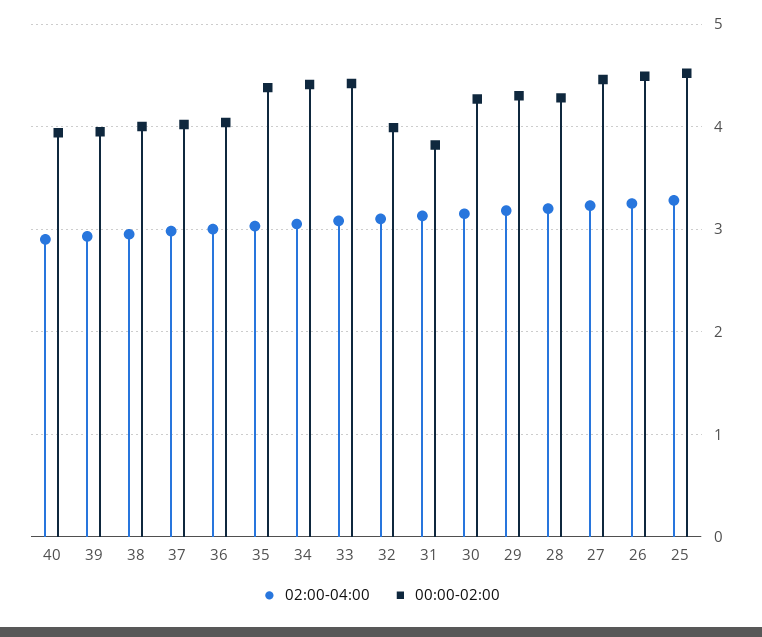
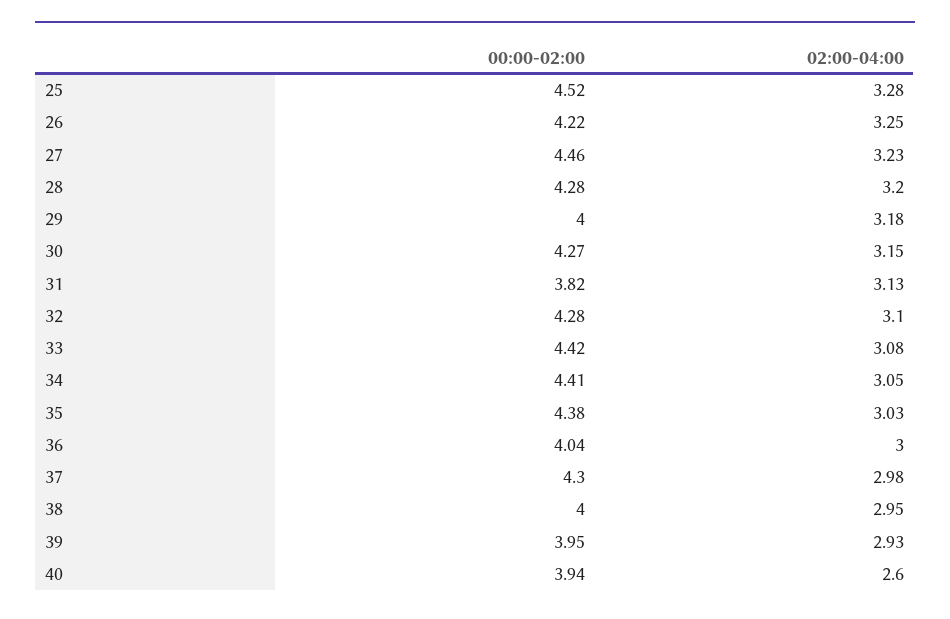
  {
    "02:00-04:00": {
-     "40": 2.9,
+     "40": 2.6,
      "39": 2.93,
      "38": 2.95,
      "37": 2.98,
      "36": 3,
      "35": 3.03,
      "34": 3.05,
      "33": 3.08,
      "32": 3.1,
      "31": 3.13,
      "30": 3.15,
      "29": 3.18,
      "28": 3.2,
      "27": 3.23,
      "26": 3.25,
      "25": 3.28
    },
    "00:00-02:00": {
      "40": 3.94,
      "39": 3.95,
      "38": 4,
-     "37": 4,
+     "37": 4.3,
      "36": 4.04,
      "35": 4.38,
      "34": 4.41,
      "33": 4.42,
-     "32": 4,
+     "32": 4.28,
      "31": 3.82,
      "30": 4.27,
-     "29": 4.3,
+     "29": 4,
      "28": 4.28,
      "27": 4.46,
-     "26": 4.5,
+     "26": 4.22,
      "25": 4.52
    }
  }

